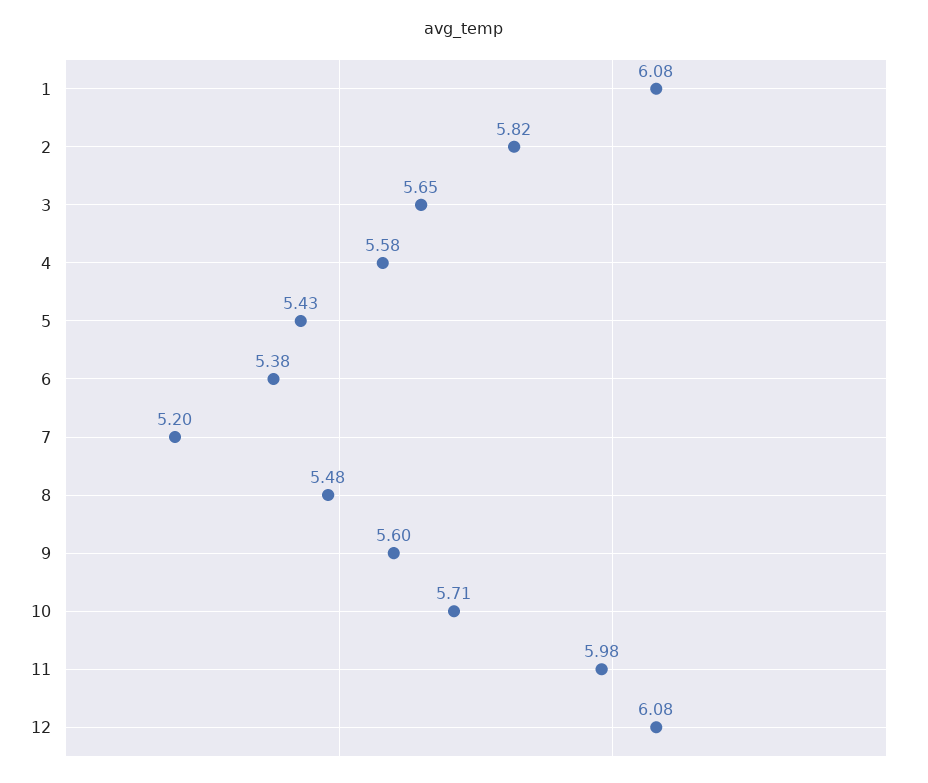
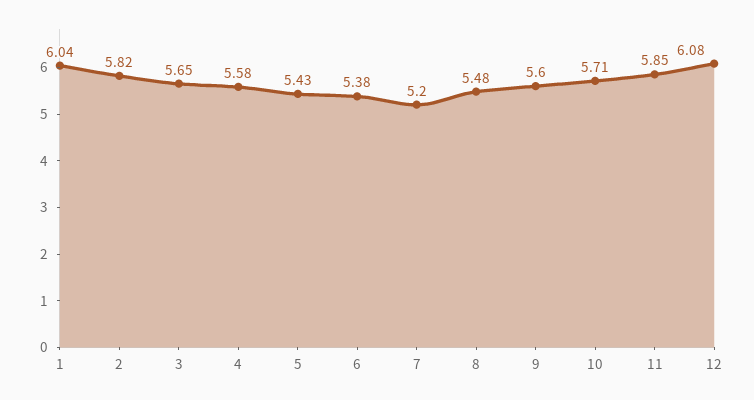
  {
-   "1": 6.08,
+   "1": 6.04,
    "2": 5.82,
    "3": 5.65,
    "4": 5.58,
    "5": 5.43,
    "6": 5.38,
    "7": 5.2,
    "8": 5.48,
    "9": 5.6,
    "10": 5.71,
-   "11": 5.98,
+   "11": 5.85,
    "12": 6.08
  }

